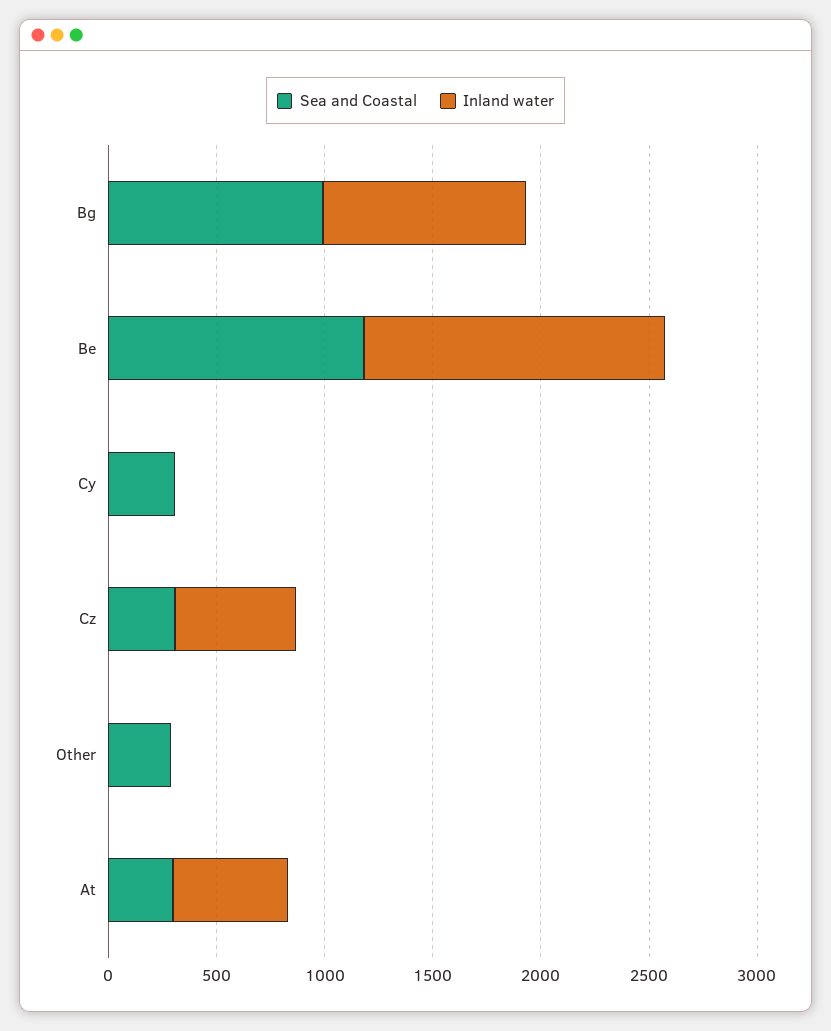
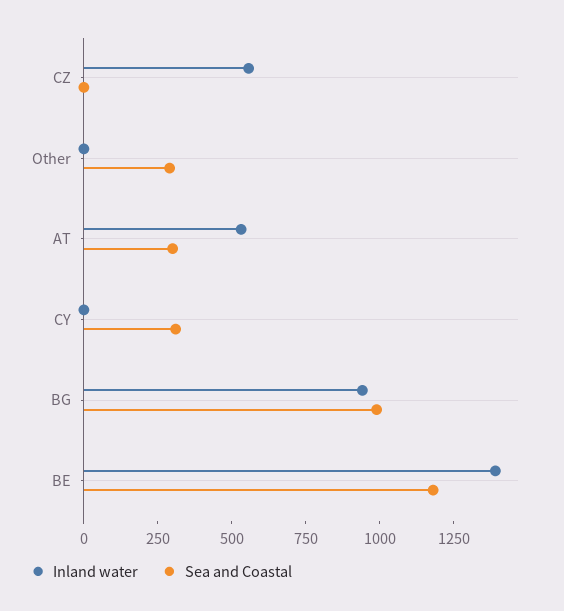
  {
    "Sea and Coastal": {
      "Bg": 1000,
      "Be": 1200,
      "Cy": 300,
-     "Cz": 300,
+     "Cz": 0,
      "Other": 300,
      "At": 300
    },
    "Inland water": {
      "Bg": 950,
      "Be": 1400,
      "Cy": 0,
      "Cz": 550,
      "Other": 0,
      "At": 550
    }
  }

